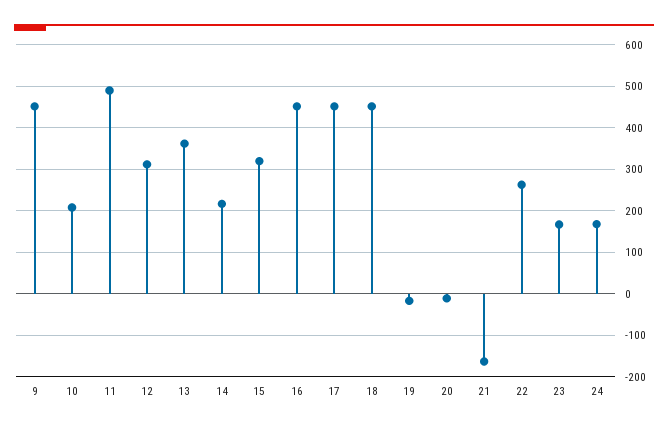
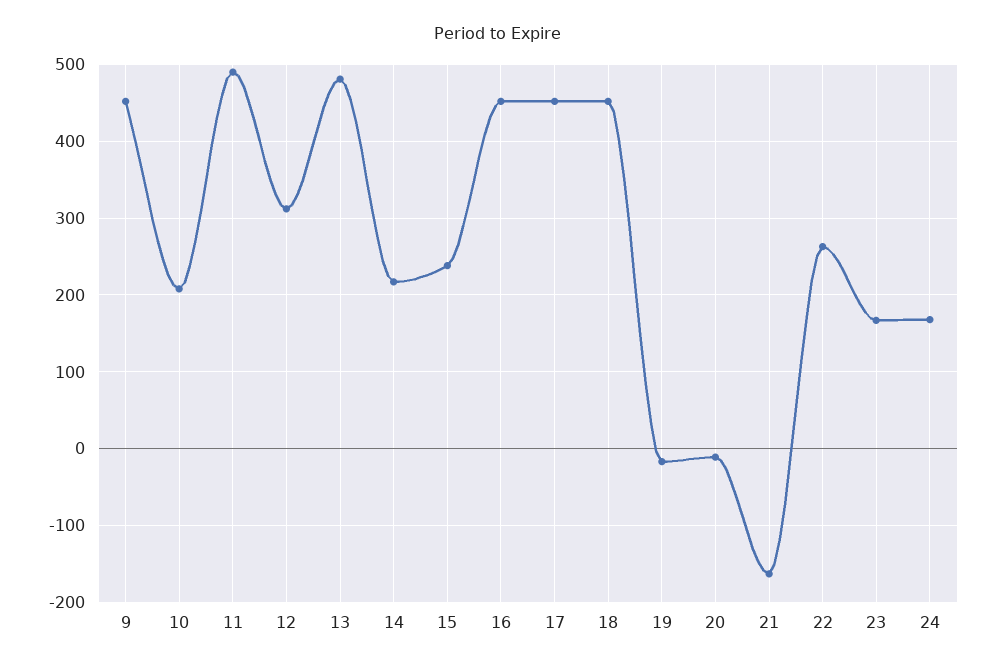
  {
    "9": 450,
    "10": 210,
    "11": 490,
    "12": 310,
-   "13": 360,
+   "13": 480,
    "14": 220,
-   "15": 320,
+   "15": 240,
    "16": 450,
    "17": 450,
    "18": 450,
    "19": -20,
    "20": -10,
    "21": -160,
    "22": 260,
    "23": 170,
    "24": 170
  }

